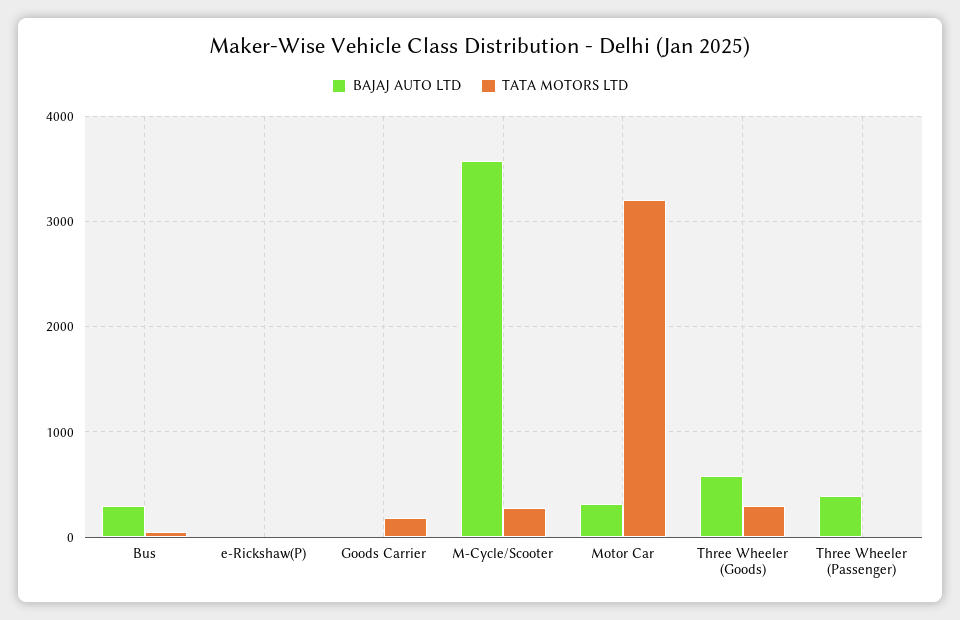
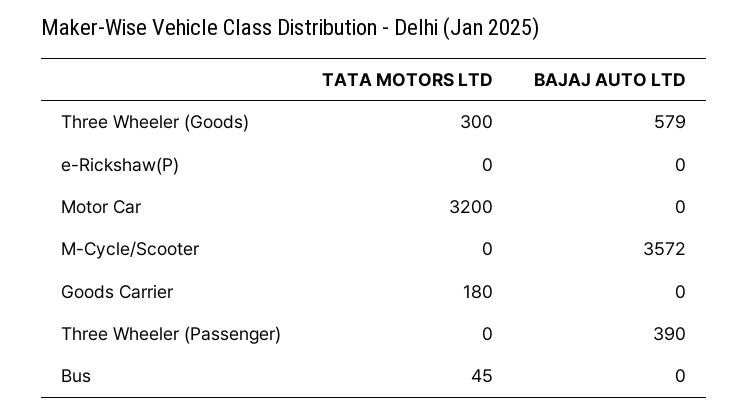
  {
    "BAJAJ AUTO LTD": {
-     "Bus": 300,
+     "Bus": 0,
      "e-Rickshaw(P)": 0,
      "Goods Carrier": 0,
      "M-Cycle/Scooter": 3572,
-     "Motor Car": 300,
+     "Motor Car": 0,
      "Three Wheeler (Goods)": 579,
      "Three Wheeler (Passenger)": 390
    },
    "TATA MOTORS LTD": {
      "Bus": 45,
      "e-Rickshaw(P)": 0,
      "Goods Carrier": 180,
-     "M-Cycle/Scooter": 300,
+     "M-Cycle/Scooter": 0,
      "Motor Car": 3200,
      "Three Wheeler (Goods)": 300,
      "Three Wheeler (Passenger)": 0
    }
  }

